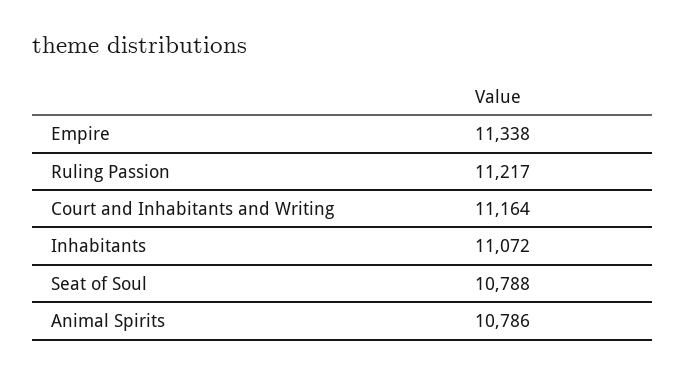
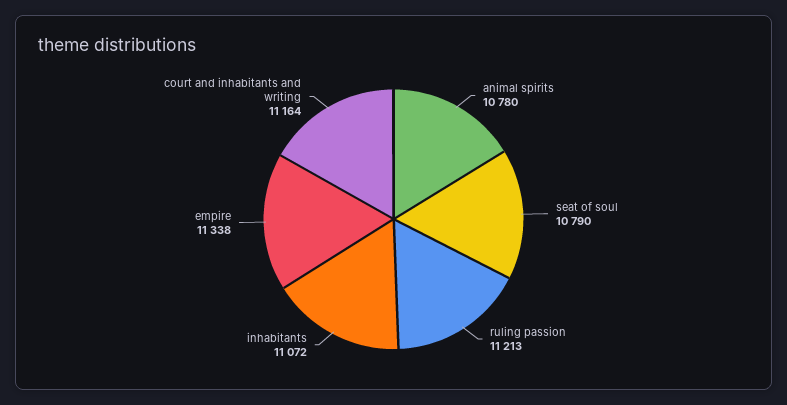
  {
    "Empire": 11338,
-   "Ruling Passion": 11217,
+   "Ruling Passion": 11213,
    "Court and Inhabitants and Writing": 11164,
    "Inhabitants": 11072,
-   "Seat of Soul": 10788,
+   "Seat of Soul": 10790,
-   "Animal Spirits": 10786
+   "Animal Spirits": 10780
  }

